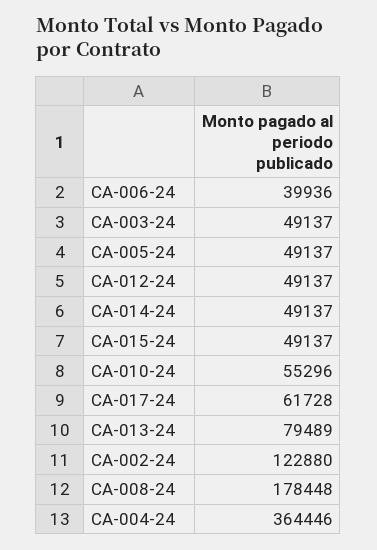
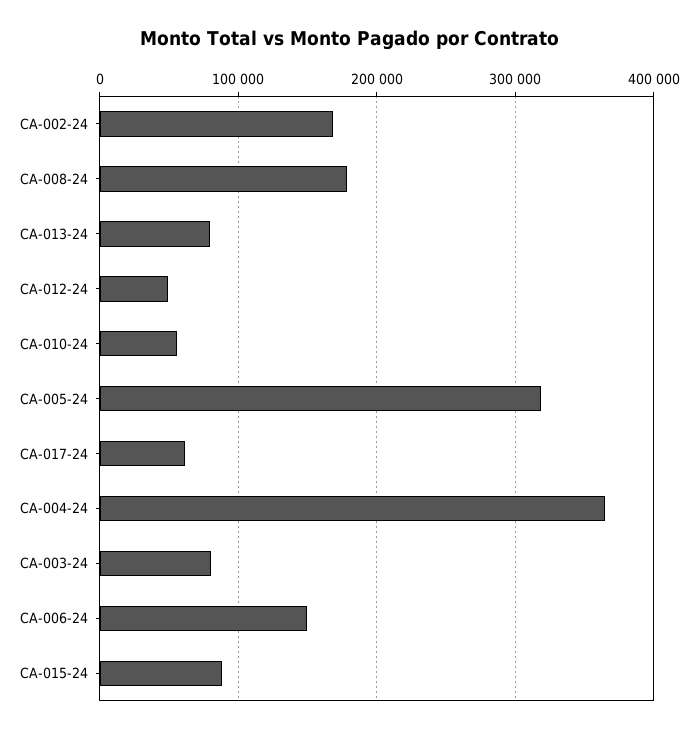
  {
-   "CA-006-24": 39936,
+   "CA-006-24": 150000,
-   "CA-003-24": 49137,
+   "CA-003-24": 80000,
-   "CA-005-24": 49137,
+   "CA-005-24": 320000,
    "CA-012-24": 49137,
-   "CA-014-24": 49137,
-   "CA-015-24": 49137,
+   "CA-015-24": 90000,
    "CA-010-24": 55296,
    "CA-017-24": 61728,
    "CA-013-24": 79489,
-   "CA-002-24": 122880,
+   "CA-002-24": 170000,
    "CA-008-24": 178448,
    "CA-004-24": 364446
  }

